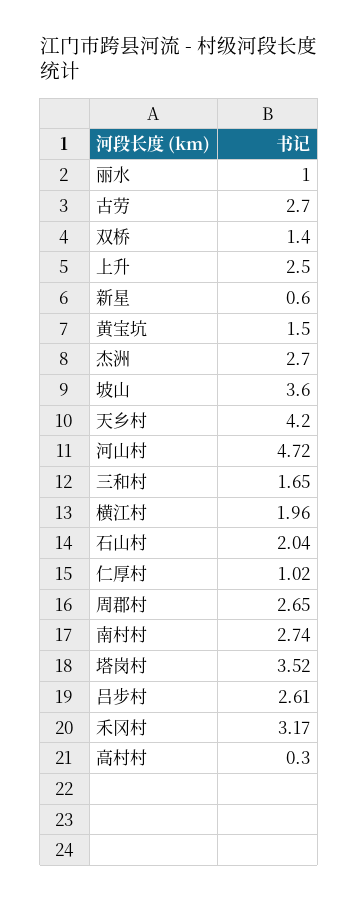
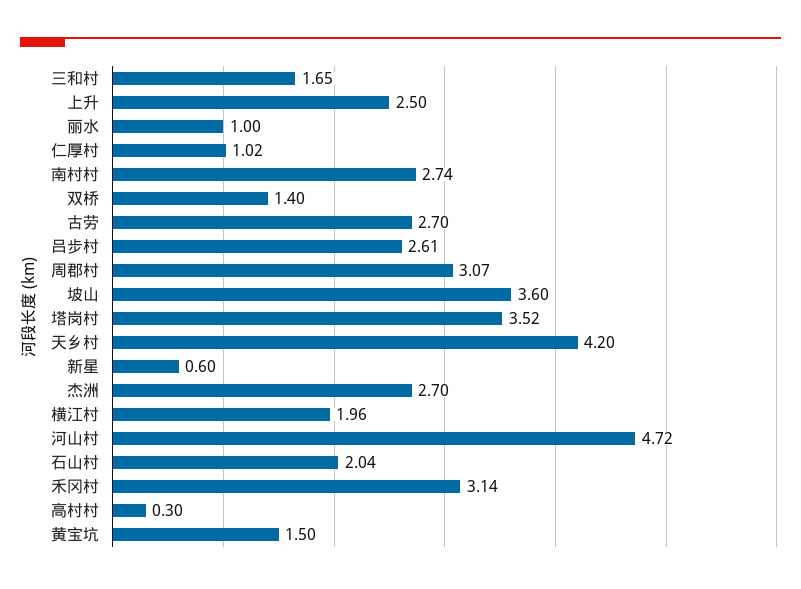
  {
    "丽水": 1,
    "古劳": 2.7,
    "双桥": 1.4,
    "上升": 2.5,
    "新星": 0.6,
    "黄宝坑": 1.5,
    "杰洲": 2.7,
    "坡山": 3.6,
    "天乡村": 4.2,
    "河山村": 4.72,
    "三和村": 1.65,
    "横江村": 1.96,
    "石山村": 2.04,
    "仁厚村": 1.02,
-   "周郡村": 2.65,
+   "周郡村": 3.07,
    "南村村": 2.74,
    "塔岗村": 3.52,
    "吕步村": 2.61,
-   "禾冈村": 3.17,
+   "禾冈村": 3.14,
    "高村村": 0.3
  }

